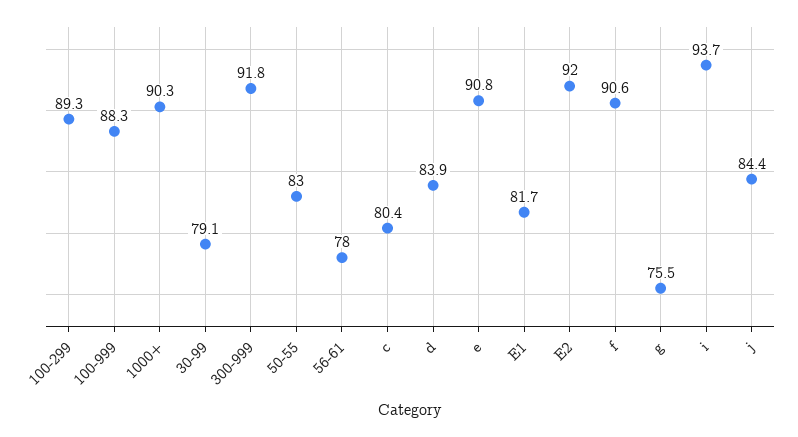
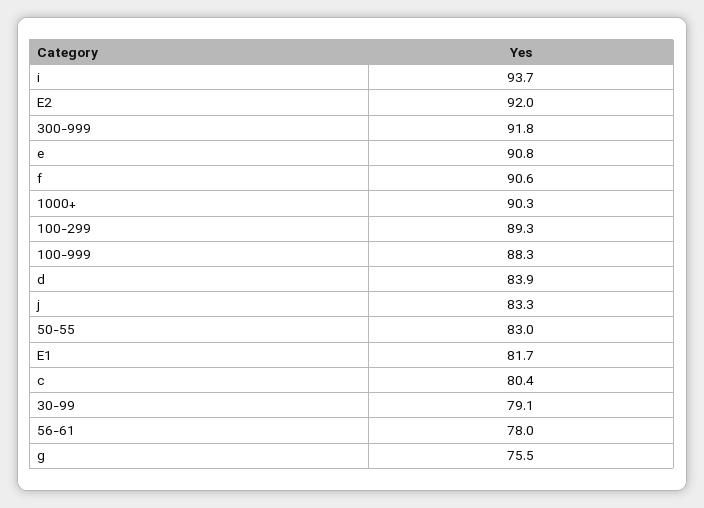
  {
    "100-299": 89.3,
    "100-999": 88.3,
    "1000+": 90.3,
    "30-99": 79.1,
    "300-999": 91.8,
    "50-55": 83,
    "56-61": 78,
    "c": 80.4,
    "d": 83.9,
    "e": 90.8,
    "E1": 81.7,
    "E2": 92,
    "f": 90.6,
    "g": 75.5,
    "i": 93.7,
-   "j": 84.4
+   "j": 83.3
  }

